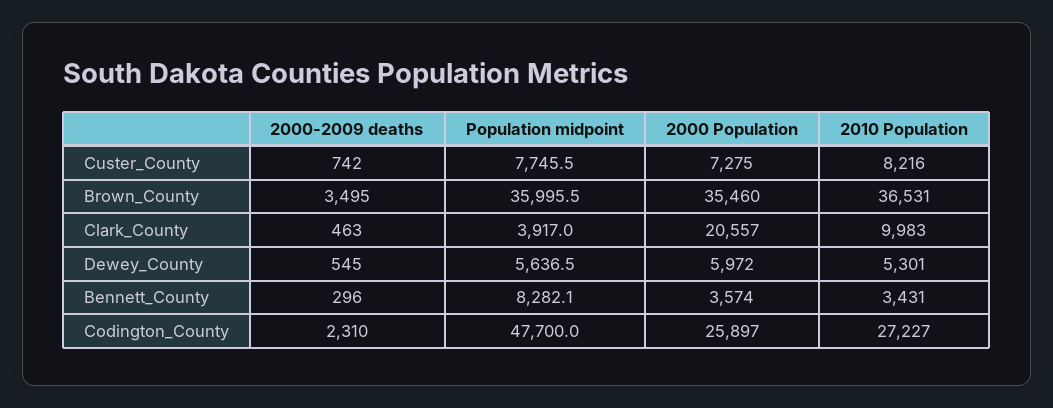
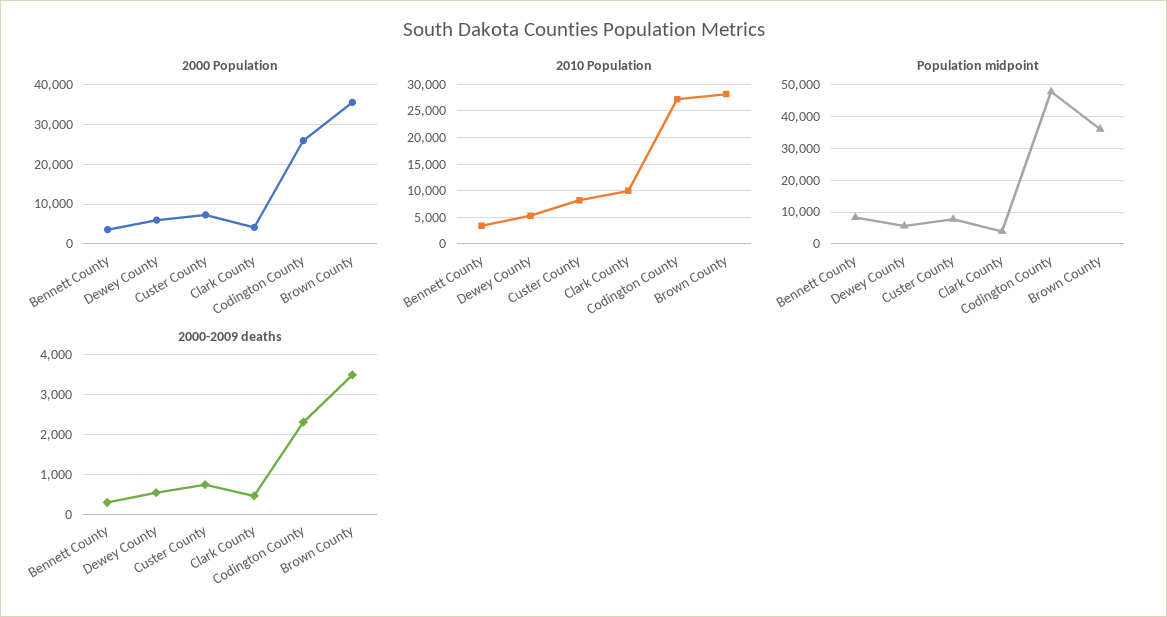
  {
    "2000-2009 deaths": {
      "Custer_County": 742,
      "Brown_County": 3495,
      "Clark_County": 463,
      "Dewey_County": 545,
      "Bennett_County": 296,
      "Codington_County": 2310
    },
    "Population midpoint": {
      "Custer_County": 7745.5,
      "Brown_County": 35995.5,
      "Clark_County": 3917,
      "Dewey_County": 5636.5,
      "Bennett_County": 8282.1,
      "Codington_County": 47700
    },
    "2000 Population": {
      "Custer_County": 7275,
      "Brown_County": 35460,
-     "Clark_County": 20557,
+     "Clark_County": 4000,
      "Dewey_County": 5972,
      "Bennett_County": 3574,
      "Codington_County": 25897
    },
    "2010 Population": {
      "Custer_County": 8216,
-     "Brown_County": 36531,
+     "Brown_County": 27500,
      "Clark_County": 9983,
      "Dewey_County": 5301,
      "Bennett_County": 3431,
      "Codington_County": 27227
    }
  }

